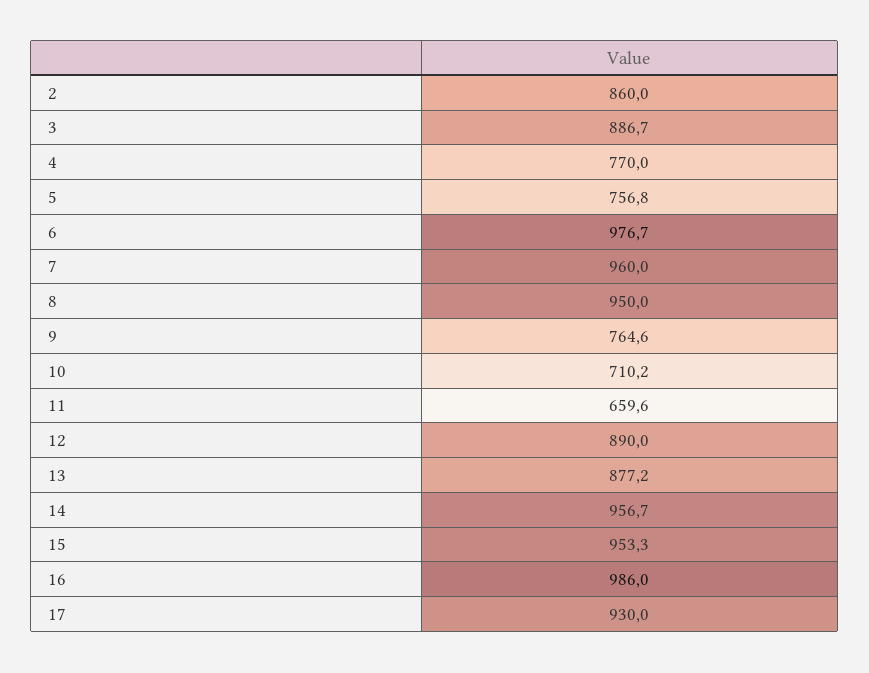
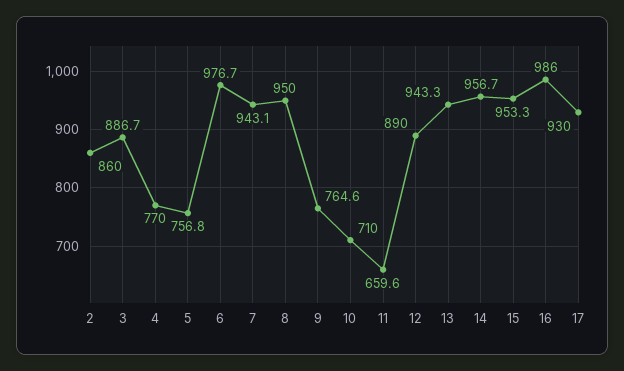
  {
    "2": 860,
    "3": 886.7,
    "4": 770,
    "5": 756.8,
    "6": 976.7,
-   "7": 960,
+   "7": 943.1,
    "8": 950,
    "9": 764.6,
-   "10": 710.2,
+   "10": 710,
    "11": 659.6,
    "12": 890,
-   "13": 877.2,
+   "13": 943.3,
    "14": 956.7,
    "15": 953.3,
    "16": 986,
    "17": 930
  }

